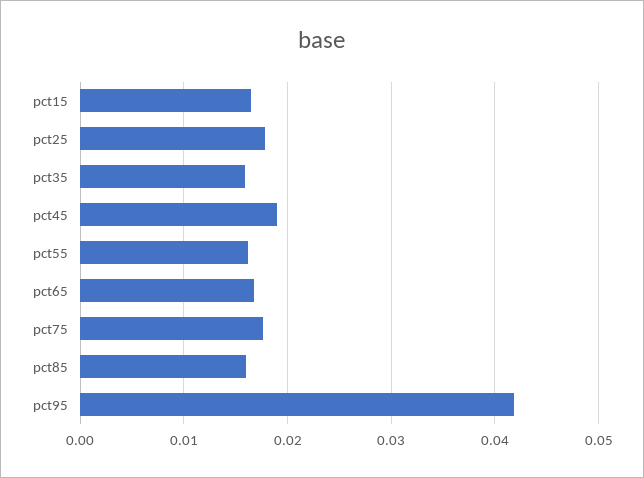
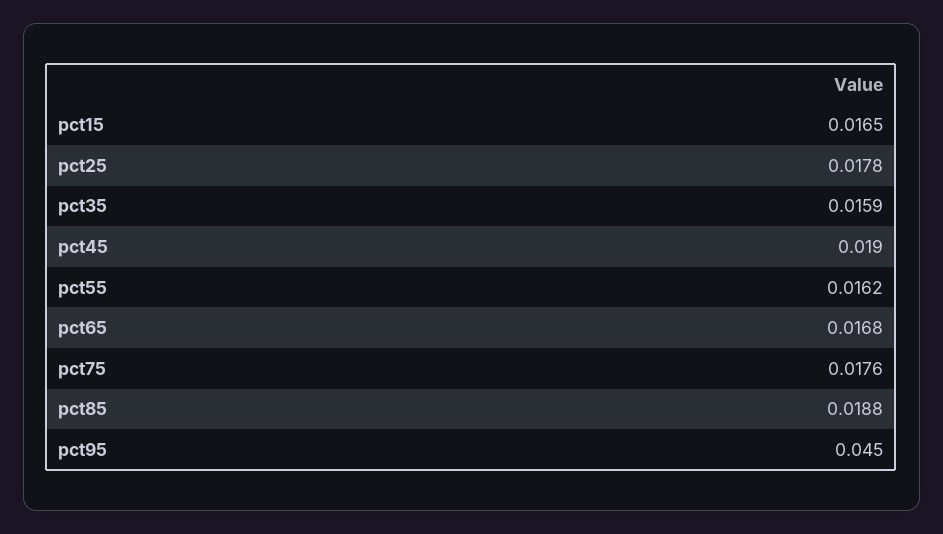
  {
    "pct15": 0.0165,
    "pct25": 0.0178,
    "pct35": 0.0159,
    "pct45": 0.019,
    "pct55": 0.0162,
    "pct65": 0.0168,
    "pct75": 0.0176,
-   "pct85": 0.016,
+   "pct85": 0.0188,
-   "pct95": 0.042
+   "pct95": 0.045
  }

